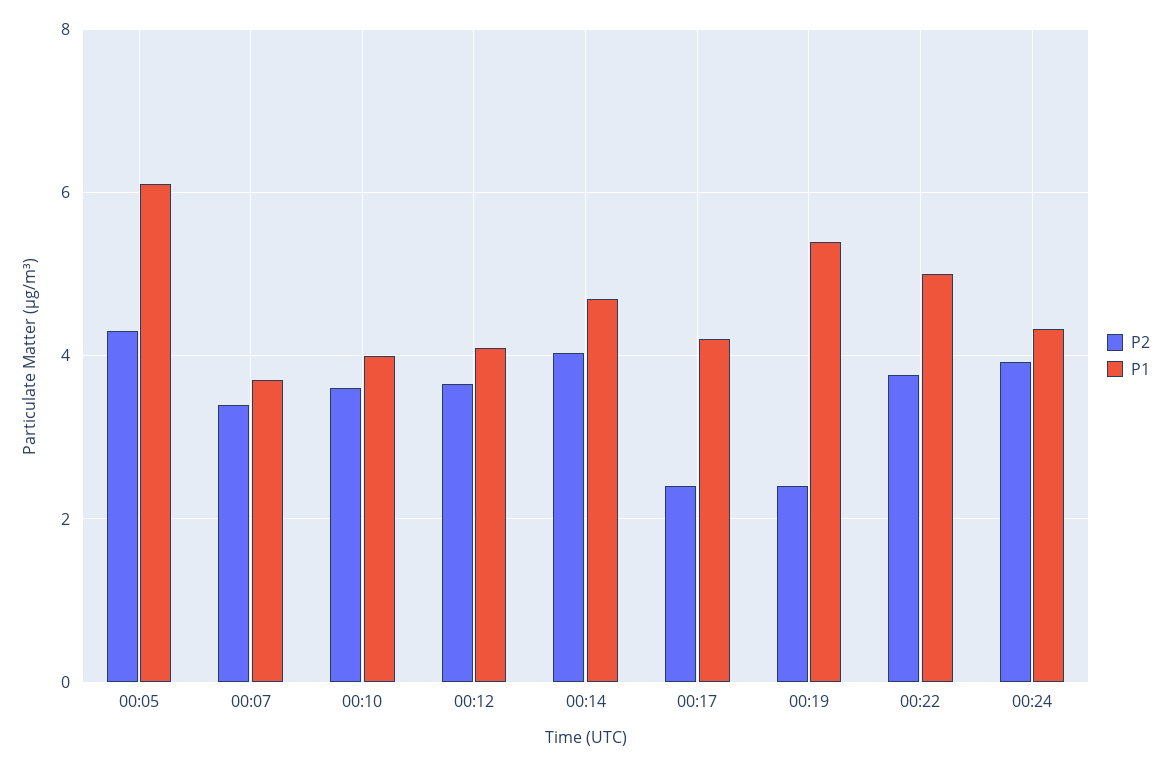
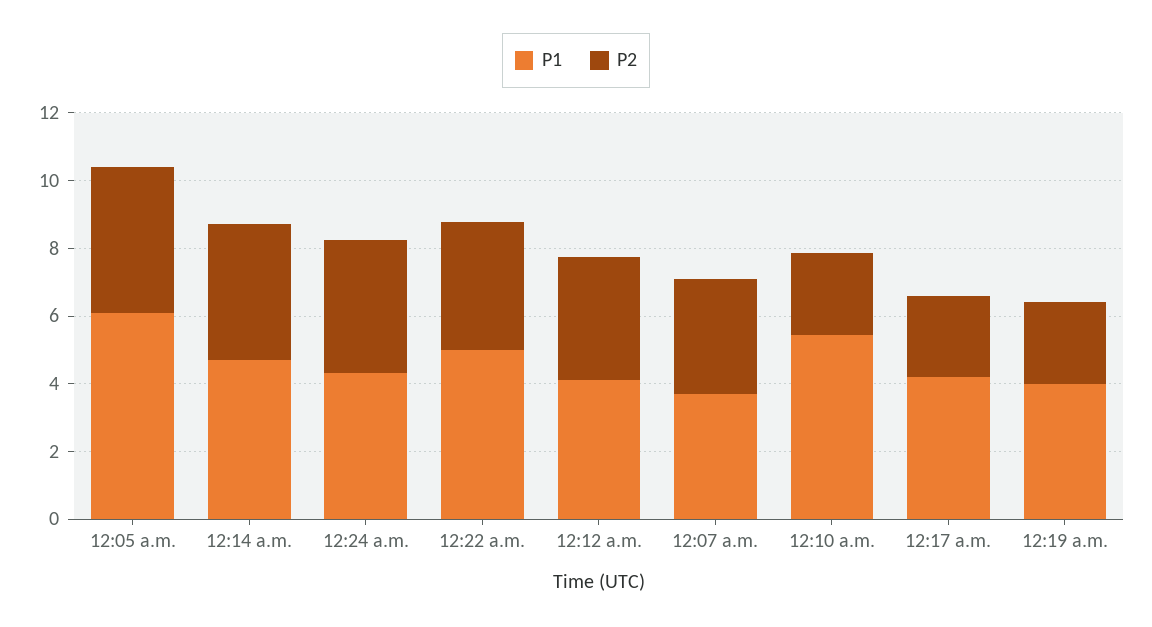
  {
    "P2": {
      "00:05": 4.4,
      "00:07": 3.4,
-     "00:10": 3.6,
+     "00:10": 2.5,
      "00:12": 3.6,
      "00:14": 4,
      "00:17": 2.4,
      "00:19": 2.4,
      "00:22": 3.8,
      "00:24": 4
    },
    "P1": {
      "00:05": 6.2,
      "00:07": 3.8,
-     "00:10": 4,
+     "00:10": 5.5,
      "00:12": 4.2,
      "00:14": 4.8,
      "00:17": 4.2,
-     "00:19": 5.4,
+     "00:19": 4,
      "00:22": 5,
      "00:24": 4.4
    }
  }

